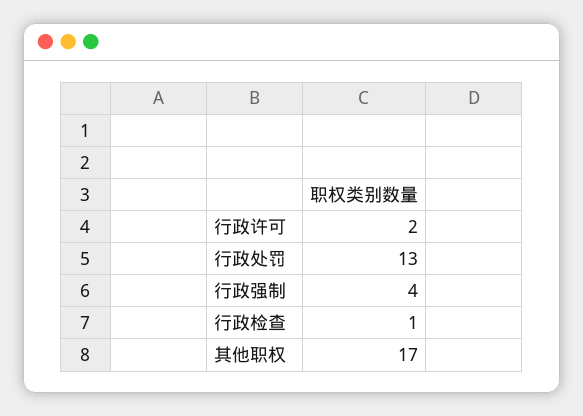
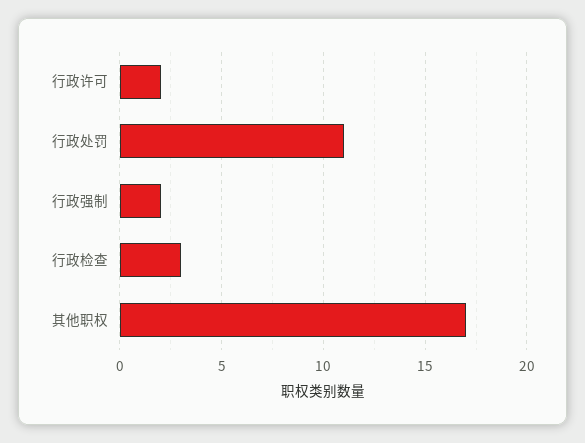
  {
    "行政许可": 2,
-   "行政处罚": 13,
+   "行政处罚": 11,
-   "行政强制": 4,
+   "行政强制": 2,
-   "行政检查": 1,
+   "行政检查": 3,
    "其他职权": 17
  }

